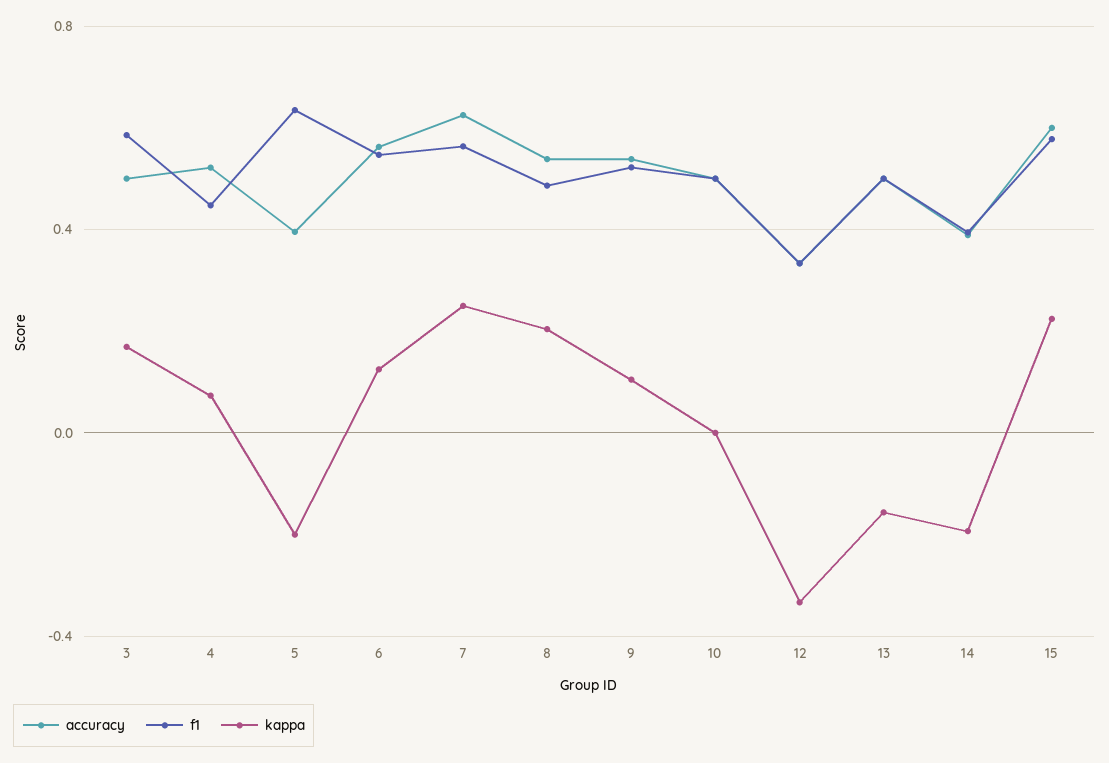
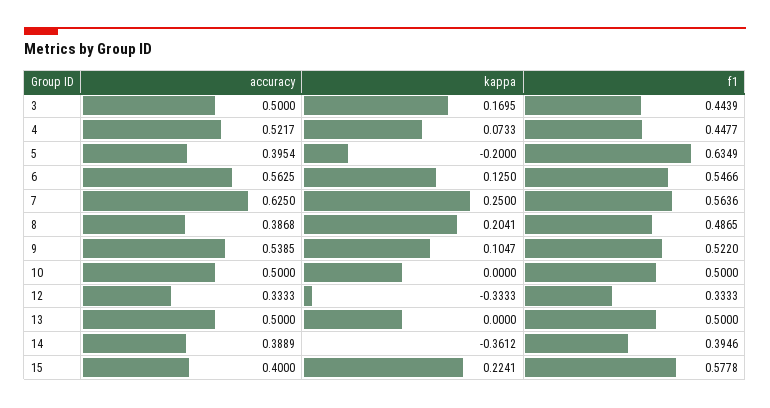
  {
    "accuracy": {
      "3": 0.5,
      "4": 0.5217,
      "5": 0.3954,
      "6": 0.5625,
      "7": 0.625,
-     "8": 0.55,
+     "8": 0.3868,
      "9": 0.5385,
      "10": 0.5,
      "12": 0.3333,
      "13": 0.5,
      "14": 0.3889,
-     "15": 0.6
+     "15": 0.4
    },
    "f1": {
-     "3": 0.6,
+     "3": 0.4439,
      "4": 0.4477,
      "5": 0.6349,
      "6": 0.5466,
      "7": 0.5636,
      "8": 0.4865,
      "9": 0.522,
      "10": 0.5,
      "12": 0.3333,
      "13": 0.5,
      "14": 0.3946,
      "15": 0.5778
    },
    "kappa": {
      "3": 0.1695,
      "4": 0.0733,
      "5": -0.2,
      "6": 0.125,
      "7": 0.25,
      "8": 0.2041,
      "9": 0.1047,
      "10": 0,
      "12": -0.3333,
-     "13": -0.15,
+     "13": 0,
-     "14": -0.2,
+     "14": -0.3612,
      "15": 0.2241
    }
  }

